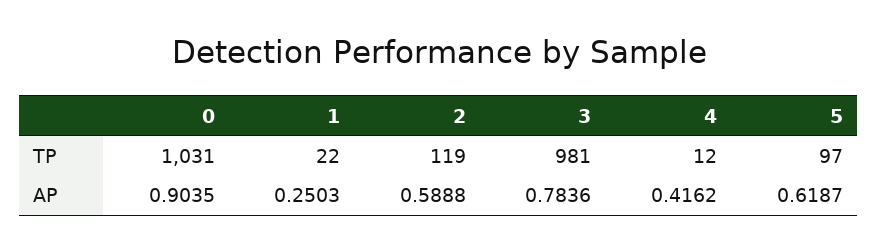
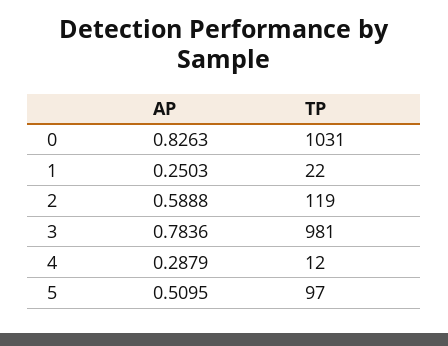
  {
    "0": {
      "TP": 1031,
-     "AP": 0.9035
+     "AP": 0.8263
    },
    "1": {
      "TP": 22,
      "AP": 0.2503
    },
    "2": {
      "TP": 119,
      "AP": 0.5888
    },
    "3": {
      "TP": 981,
      "AP": 0.7836
    },
    "4": {
      "TP": 12,
-     "AP": 0.4162
+     "AP": 0.2879
    },
    "5": {
      "TP": 97,
-     "AP": 0.6187
+     "AP": 0.5095
    }
  }

